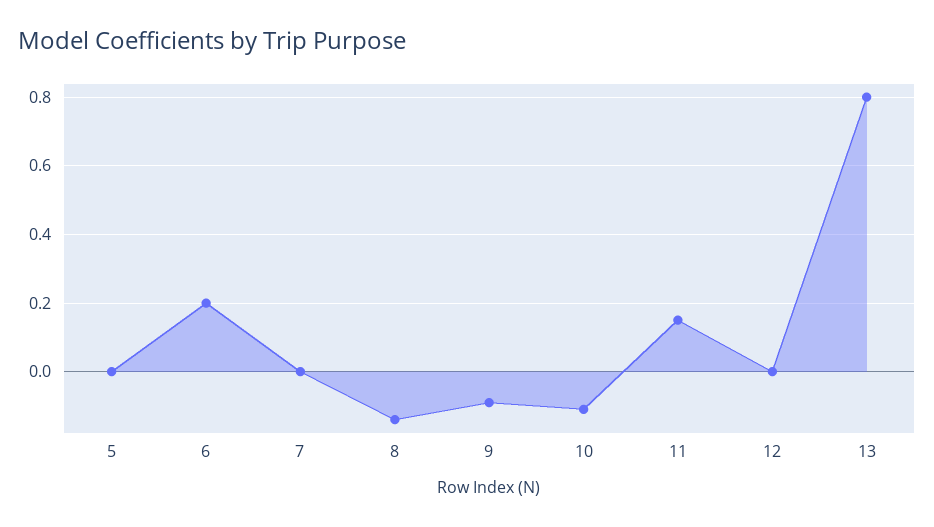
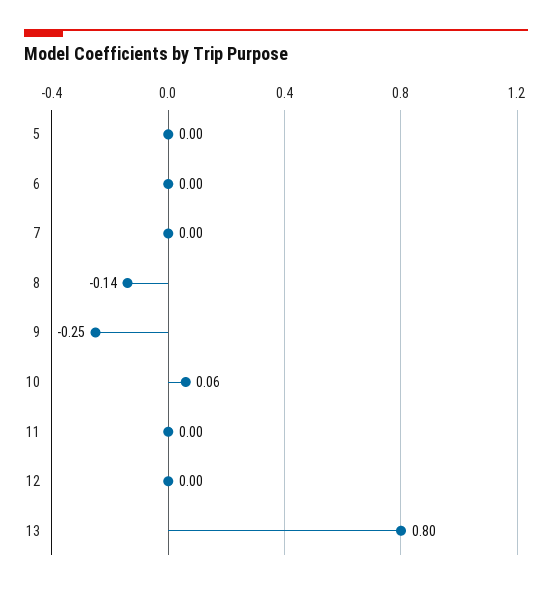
  {
    "5": 0,
-   "6": 0.2,
+   "6": 0,
    "7": 0,
    "8": -0.14,
-   "9": -0.1,
+   "9": -0.25,
-   "10": -0.1,
+   "10": 0.06,
-   "11": 0.15,
+   "11": 0,
    "12": 0,
    "13": 0.8
  }

